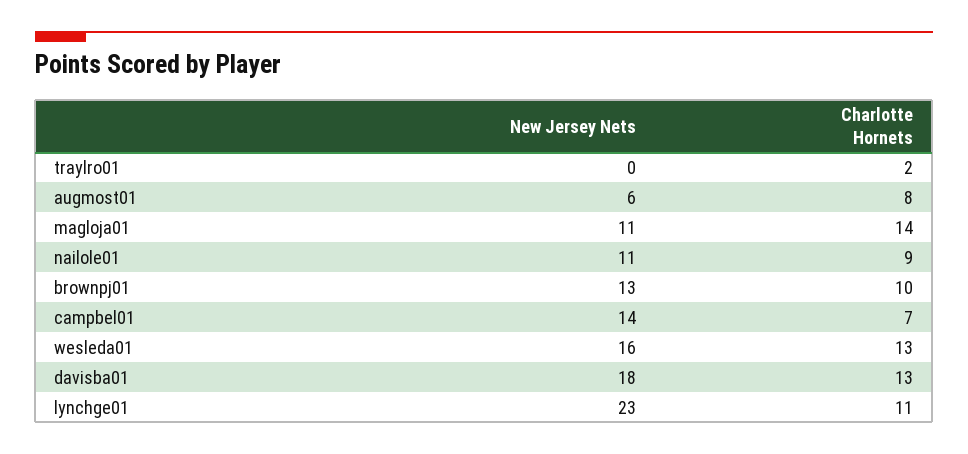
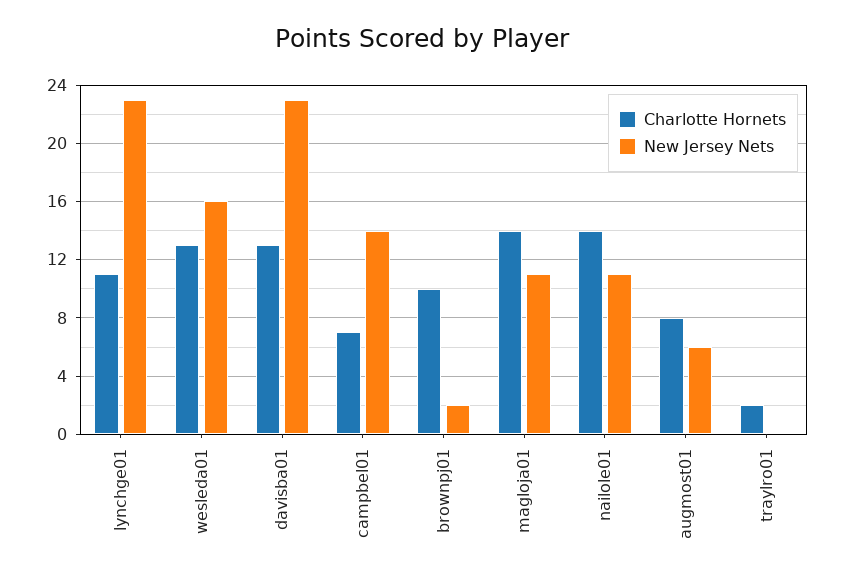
  {
    "New Jersey Nets": {
      "traylro01": 0,
      "augmost01": 6,
      "magloja01": 11,
      "nailole01": 11,
-     "brownpj01": 13,
+     "brownpj01": 2,
      "campbel01": 14,
      "wesleda01": 16,
-     "davisba01": 18,
+     "davisba01": 23,
      "lynchge01": 23
    },
    "Charlotte Hornets": {
      "traylro01": 2,
      "augmost01": 8,
      "magloja01": 14,
-     "nailole01": 9,
+     "nailole01": 14,
      "brownpj01": 10,
      "campbel01": 7,
      "wesleda01": 13,
      "davisba01": 13,
      "lynchge01": 11
    }
  }

